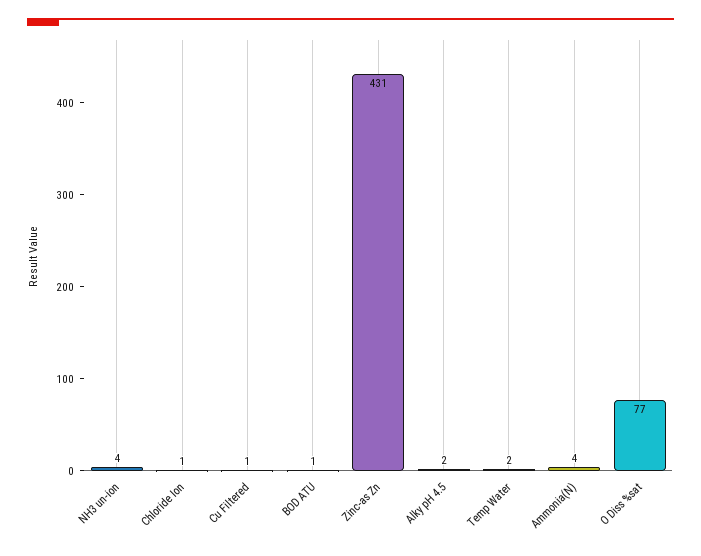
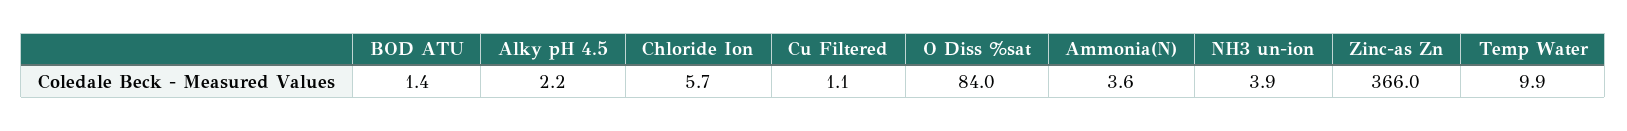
  {
    "NH3 un-ion": 3.9,
-   "Chloride Ion": 1,
+   "Chloride Ion": 5.7,
    "Cu Filtered": 1.1,
    "BOD ATU": 1.4,
-   "Zinc-as Zn": 431,
+   "Zinc-as Zn": 366,
    "Alky pH 4.5": 2.2,
-   "Temp Water": 2,
+   "Temp Water": 9.9,
    "Ammonia(N)": 3.6,
-   "O Diss %sat": 77
+   "O Diss %sat": 84
  }

